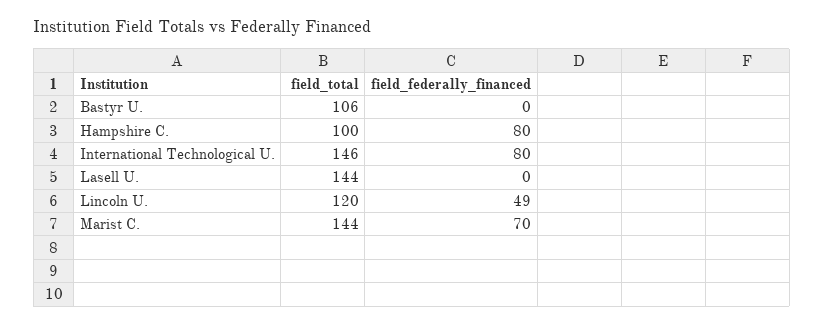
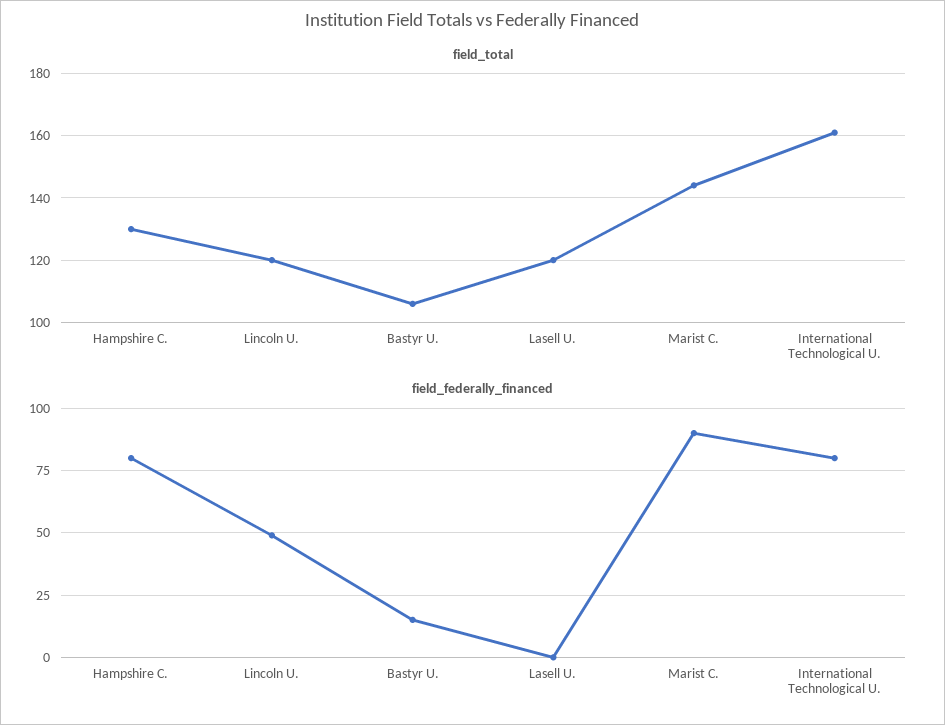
  {
    "field_total": {
      "Bastyr U.": 106,
-     "Hampshire C.": 100,
+     "Hampshire C.": 130,
-     "International Technological U.": 146,
+     "International Technological U.": 160,
-     "Lasell U.": 144,
+     "Lasell U.": 120,
      "Lincoln U.": 120,
      "Marist C.": 144
    },
    "field_federally_financed": {
-     "Bastyr U.": 0,
+     "Bastyr U.": 15,
      "Hampshire C.": 80,
      "International Technological U.": 80,
      "Lasell U.": 0,
      "Lincoln U.": 49,
-     "Marist C.": 70
+     "Marist C.": 90
    }
  }

